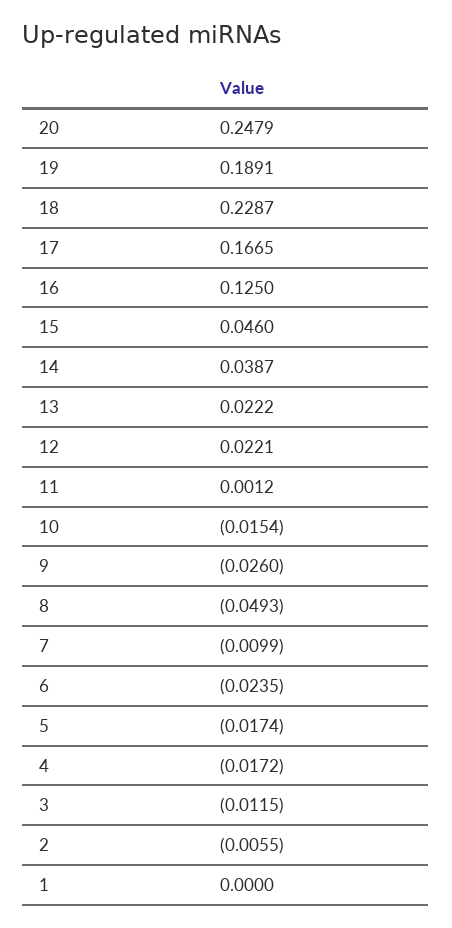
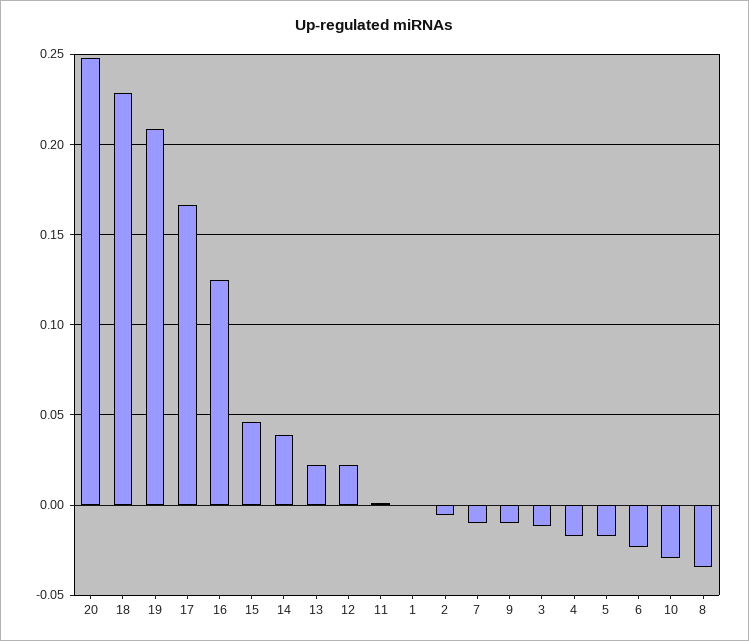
  {
    "20": 0.2479,
-   "19": 0.1891,
+   "19": 0.21,
    "18": 0.2287,
    "17": 0.1665,
    "16": 0.125,
    "15": 0.046,
    "14": 0.0387,
    "13": 0.0222,
    "12": 0.0221,
    "11": 0.0012,
-   "10": -0.0154,
+   "10": -0.03,
-   "9": -0.026,
+   "9": -0.01,
-   "8": -0.0493,
+   "8": -0.035,
    "7": -0.0099,
    "6": -0.0235,
    "5": -0.0174,
    "4": -0.0172,
    "3": -0.0115,
    "2": -0.0055,
    "1": 0
  }

